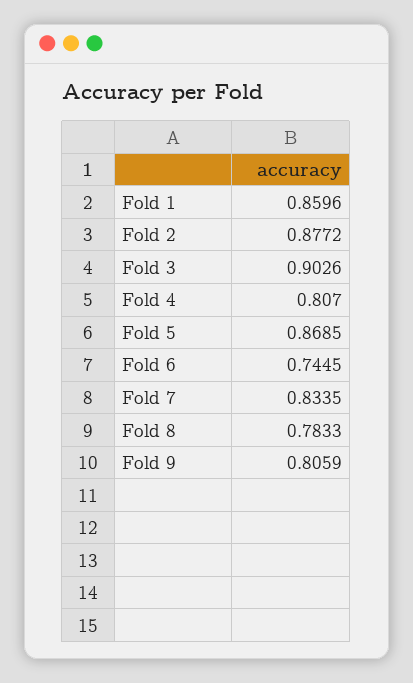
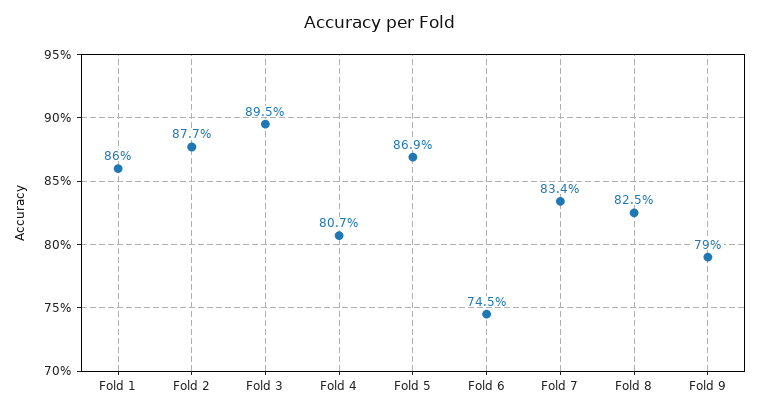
  {
    "Fold 1": 0.8596,
    "Fold 2": 0.8772,
-   "Fold 3": 0.9026,
+   "Fold 3": 0.895,
    "Fold 4": 0.807,
    "Fold 5": 0.8685,
    "Fold 6": 0.7445,
    "Fold 7": 0.8335,
-   "Fold 8": 0.7833,
+   "Fold 8": 0.825,
-   "Fold 9": 0.8059
+   "Fold 9": 0.79
  }

